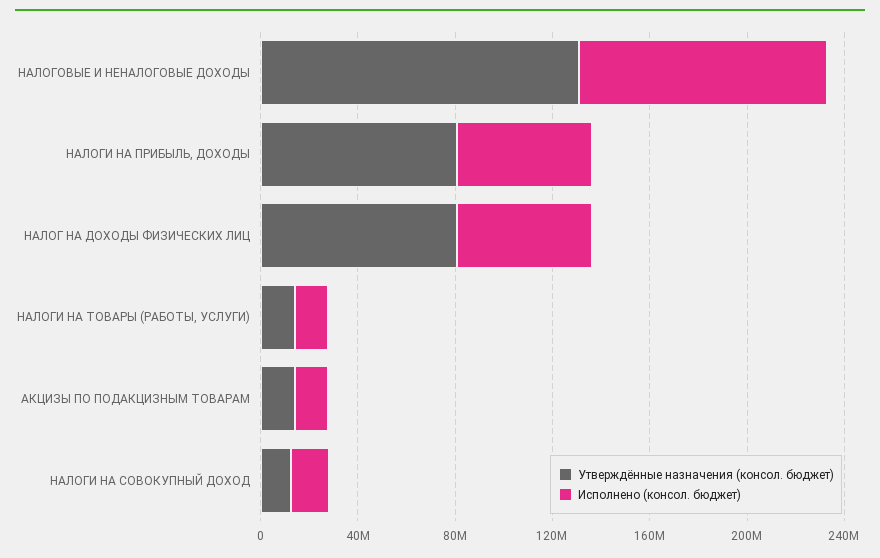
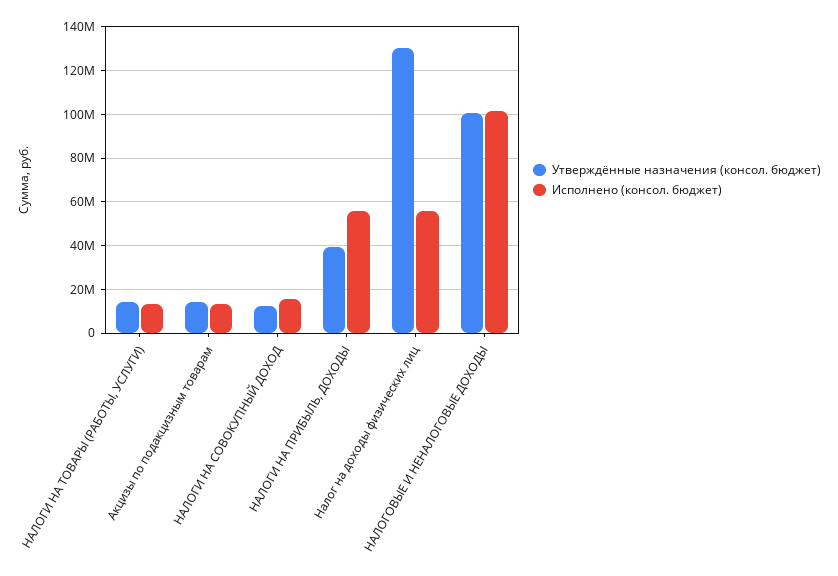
  {
    "Утверждённые назначения (консол. бюджет)": {
-     "НАЛОГОВЫЕ И НЕНАЛОГОВЫЕ ДОХОДЫ": 130000000,
+     "НАЛОГОВЫЕ И НЕНАЛОГОВЫЕ ДОХОДЫ": 100000000,
-     "НАЛОГИ НА ПРИБЫЛЬ, ДОХОДЫ": 80000000,
+     "НАЛОГИ НА ПРИБЫЛЬ, ДОХОДЫ": 40000000,
-     "НАЛОГ НА ДОХОДЫ ФИЗИЧЕСКИХ ЛИЦ": 80000000,
+     "НАЛОГ НА ДОХОДЫ ФИЗИЧЕСКИХ ЛИЦ": 130000000,
      "НАЛОГИ НА ТОВАРЫ (РАБОТЫ, УСЛУГИ)": 15000000,
      "АКЦИЗЫ ПО ПОДАКЦИЗНЫМ ТОВАРАМ": 15000000,
      "НАЛОГИ НА СОВОКУПНЫЙ ДОХОД": 10000000
    },
    "Исполнено (консол. бюджет)": {
      "НАЛОГОВЫЕ И НЕНАЛОГОВЫЕ ДОХОДЫ": 100000000,
      "НАЛОГИ НА ПРИБЫЛЬ, ДОХОДЫ": 55000000,
      "НАЛОГ НА ДОХОДЫ ФИЗИЧЕСКИХ ЛИЦ": 55000000,
      "НАЛОГИ НА ТОВАРЫ (РАБОТЫ, УСЛУГИ)": 15000000,
      "АКЦИЗЫ ПО ПОДАКЦИЗНЫМ ТОВАРАМ": 15000000,
      "НАЛОГИ НА СОВОКУПНЫЙ ДОХОД": 15000000
    }
  }

